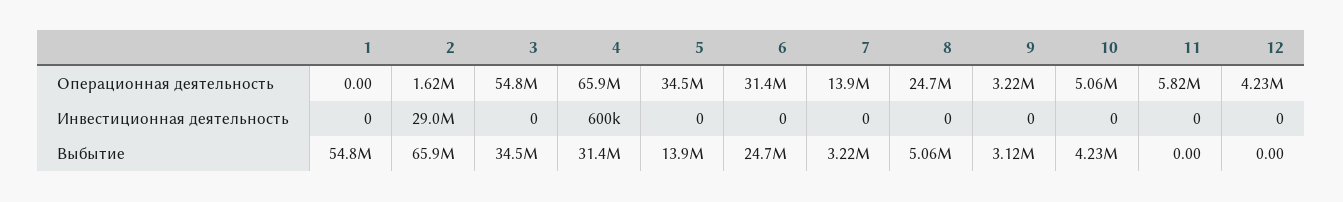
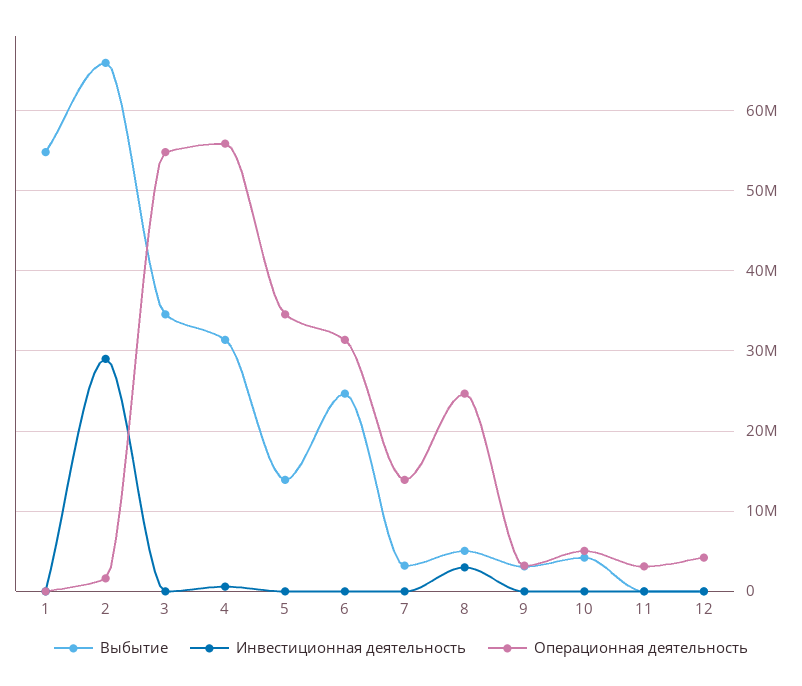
  {
    "Операционная деятельность": {
      "1": 0,
      "2": 1620000,
      "3": 54800000,
-     "4": 65900000,
+     "4": 56000000,
      "5": 34500000,
      "6": 31400000,
      "7": 13900000,
      "8": 24700000,
      "9": 3220000,
      "10": 5060000,
-     "11": 5820000,
+     "11": 3000000,
      "12": 4230000
    },
    "Инвестиционная деятельность": {
      "1": 0,
      "2": 29000000,
      "3": 0,
      "4": 600000,
      "5": 0,
      "6": 0,
      "7": 0,
-     "8": 0,
+     "8": 3000000,
      "9": 0,
      "10": 0,
      "11": 0,
      "12": 0
    },
    "Выбытие": {
      "1": 54800000,
      "2": 65900000,
      "3": 34500000,
      "4": 31400000,
      "5": 13900000,
      "6": 24700000,
      "7": 3220000,
      "8": 5060000,
      "9": 3120000,
      "10": 4230000,
      "11": 0,
      "12": 0
    }
  }

